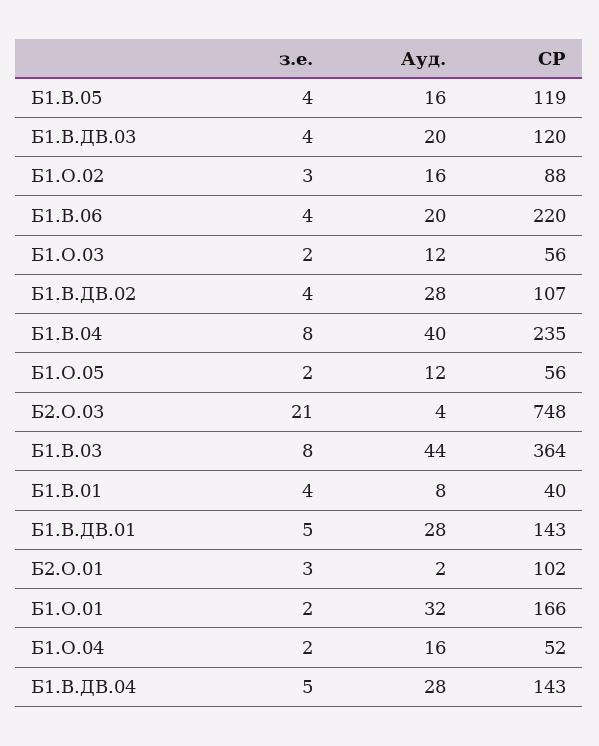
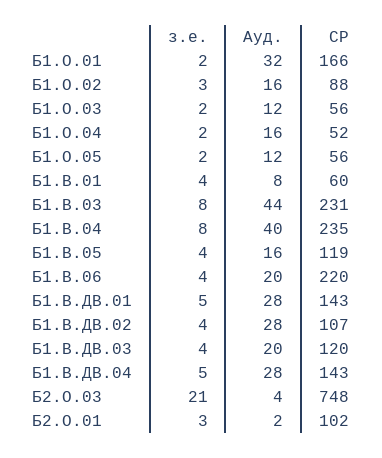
  {
    "з.е.": {
      "Б1.В.05": 4,
      "Б1.В.ДВ.03": 4,
      "Б1.О.02": 3,
      "Б1.В.06": 4,
      "Б1.О.03": 2,
      "Б1.В.ДВ.02": 4,
      "Б1.В.04": 8,
      "Б1.О.05": 2,
      "Б2.О.03": 21,
      "Б1.В.03": 8,
      "Б1.В.01": 4,
      "Б1.В.ДВ.01": 5,
      "Б2.О.01": 3,
      "Б1.О.01": 2,
      "Б1.О.04": 2,
      "Б1.В.ДВ.04": 5
    },
    "Ауд.": {
      "Б1.В.05": 16,
      "Б1.В.ДВ.03": 20,
      "Б1.О.02": 16,
      "Б1.В.06": 20,
      "Б1.О.03": 12,
      "Б1.В.ДВ.02": 28,
      "Б1.В.04": 40,
      "Б1.О.05": 12,
      "Б2.О.03": 4,
      "Б1.В.03": 44,
      "Б1.В.01": 8,
      "Б1.В.ДВ.01": 28,
      "Б2.О.01": 2,
      "Б1.О.01": 32,
      "Б1.О.04": 16,
      "Б1.В.ДВ.04": 28
    },
    "СР": {
      "Б1.В.05": 119,
      "Б1.В.ДВ.03": 120,
      "Б1.О.02": 88,
      "Б1.В.06": 220,
      "Б1.О.03": 56,
      "Б1.В.ДВ.02": 107,
      "Б1.В.04": 235,
      "Б1.О.05": 56,
      "Б2.О.03": 748,
-     "Б1.В.03": 364,
+     "Б1.В.03": 231,
-     "Б1.В.01": 40,
+     "Б1.В.01": 60,
      "Б1.В.ДВ.01": 143,
      "Б2.О.01": 102,
      "Б1.О.01": 166,
      "Б1.О.04": 52,
      "Б1.В.ДВ.04": 143
    }
  }

